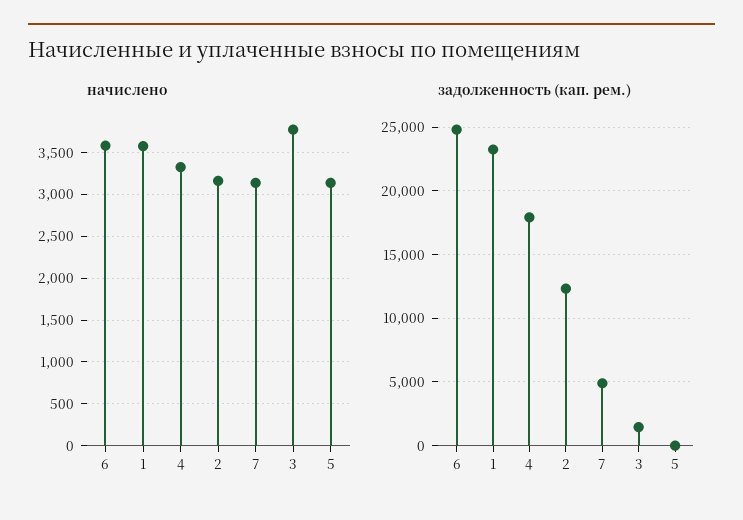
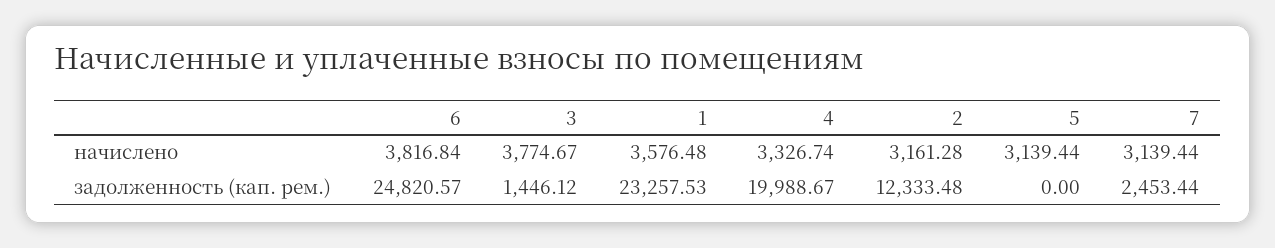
  {
    "начислено": {
-     "6": 3600,
+     "6": 3816.84,
      "1": 3576.48,
      "4": 3326.74,
      "2": 3161.28,
      "7": 3139.44,
      "3": 3774.67,
      "5": 3139.44
    },
    "задолженность (кап. рем.)": {
      "6": 24820.57,
      "1": 23257.53,
-     "4": 18000,
+     "4": 19988.67,
      "2": 12333.48,
-     "7": 5000,
+     "7": 2453.44,
      "3": 1446.12,
      "5": 0
    }
  }

